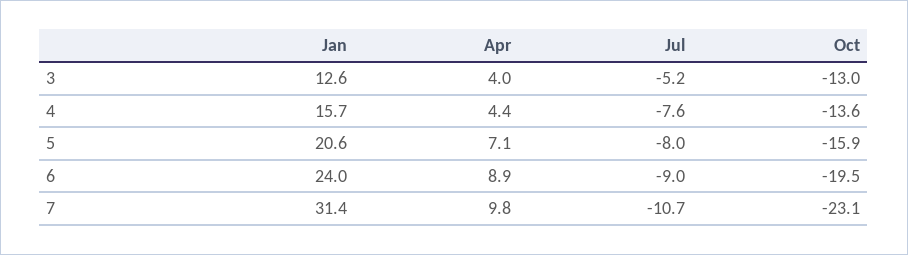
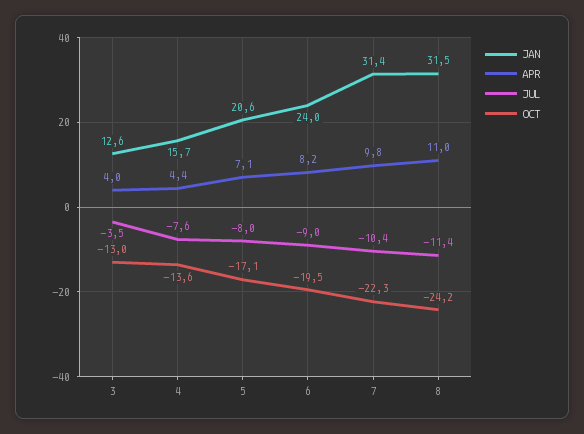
  {
    "Jan": {
      "3": 12.6,
      "4": 15.7,
      "5": 20.6,
      "6": 24,
-     "7": 31.4
+     "7": 31.4,
+     "8": 31.5
    },
    "Apr": {
      "3": 4,
      "4": 4.4,
      "5": 7.1,
-     "6": 8.9,
+     "6": 8.2,
-     "7": 9.8
+     "7": 9.8,
+     "8": 11
    },
    "Jul": {
-     "3": -5.2,
+     "3": -3.5,
      "4": -7.6,
      "5": -8,
      "6": -9,
-     "7": -10.7
+     "7": -10.4,
+     "8": -11.4
    },
    "Oct": {
      "3": -13,
      "4": -13.6,
-     "5": -15.9,
+     "5": -17.1,
      "6": -19.5,
-     "7": -23.1
+     "7": -22.3,
+     "8": -24.2
    }
  }

